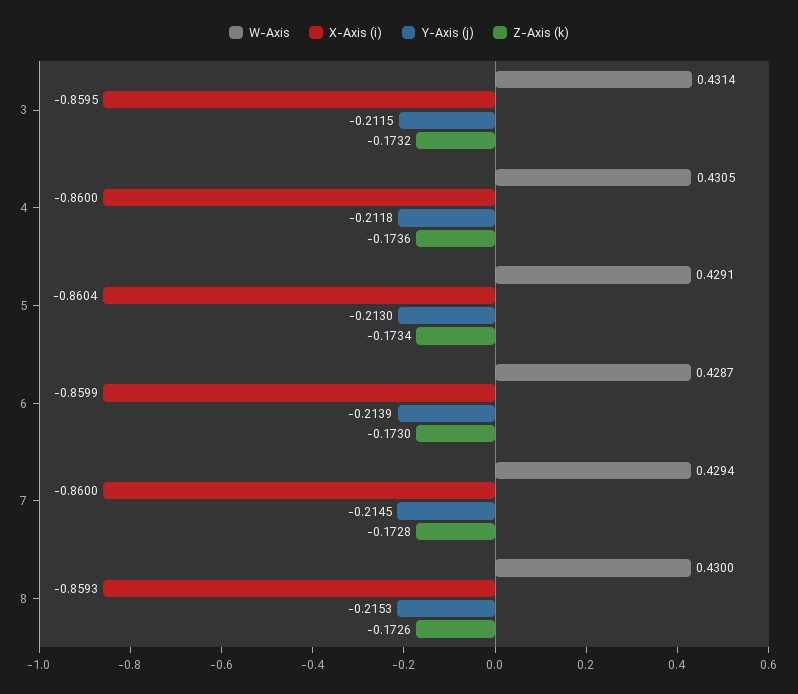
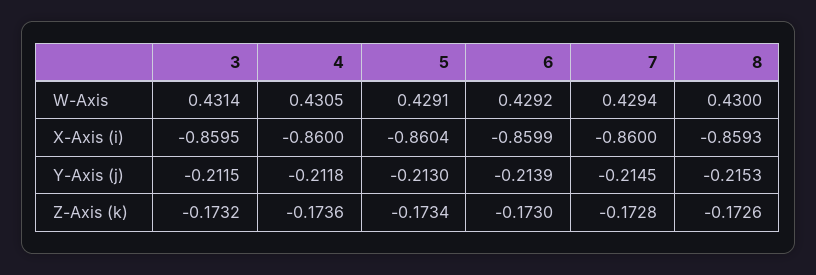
  {
    "W-Axis": {
      "3": 0.4314,
      "4": 0.4305,
      "5": 0.4291,
-     "6": 0.4287,
+     "6": 0.4292,
      "7": 0.4294,
      "8": 0.43
    },
    "X-Axis (i)": {
      "3": -0.8595,
      "4": -0.86,
      "5": -0.8604,
      "6": -0.8599,
      "7": -0.86,
      "8": -0.8593
    },
    "Y-Axis (j)": {
      "3": -0.2115,
      "4": -0.2118,
      "5": -0.213,
      "6": -0.2139,
      "7": -0.2145,
      "8": -0.2153
    },
    "Z-Axis (k)": {
      "3": -0.1732,
      "4": -0.1736,
      "5": -0.1734,
      "6": -0.173,
      "7": -0.1728,
      "8": -0.1726
    }
  }

